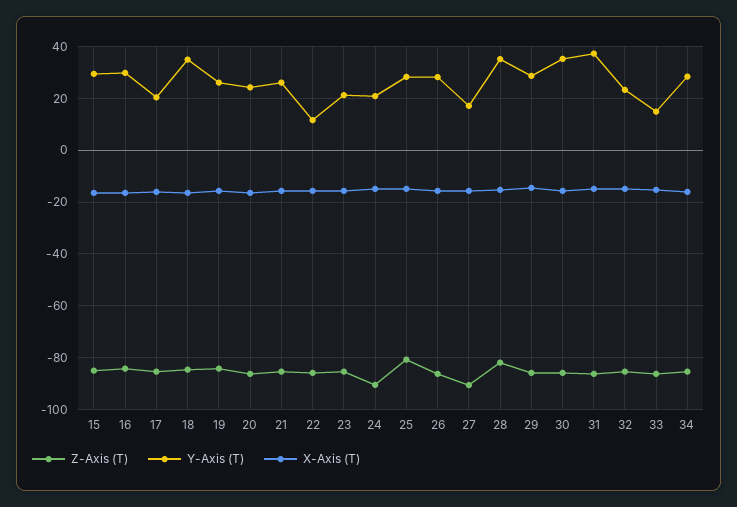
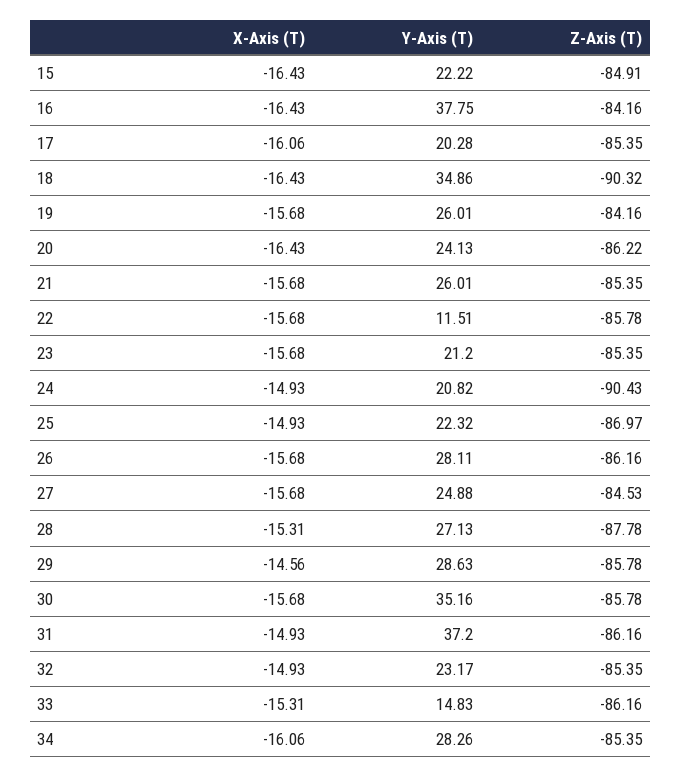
  {
    "Z-Axis (T)": {
      "15": -84.91,
      "16": -84.16,
      "17": -85.35,
-     "18": -85,
+     "18": -90.32,
      "19": -84.16,
      "20": -86.22,
      "21": -85.35,
      "22": -85.78,
      "23": -85.35,
      "24": -90.43,
-     "25": -80,
+     "25": -86.97,
      "26": -86.16,
-     "27": -90,
+     "27": -84.53,
-     "28": -82.5,
+     "28": -87.78,
      "29": -85.78,
      "30": -85.78,
      "31": -86.16,
      "32": -85.35,
      "33": -86.16,
      "34": -85.35
    },
    "Y-Axis (T)": {
-     "15": 30,
+     "15": 22.22,
-     "16": 30,
+     "16": 37.75,
      "17": 20.28,
      "18": 34.86,
      "19": 26.01,
      "20": 24.13,
      "21": 26.01,
      "22": 11.51,
      "23": 21.2,
      "24": 20.82,
-     "25": 27.5,
+     "25": 22.32,
      "26": 28.11,
-     "27": 17.5,
+     "27": 24.88,
-     "28": 35,
+     "28": 27.13,
      "29": 28.63,
      "30": 35.16,
      "31": 37.2,
      "32": 23.17,
      "33": 14.83,
      "34": 28.26
    },
    "X-Axis (T)": {
      "15": -16.43,
      "16": -16.43,
      "17": -16.06,
      "18": -16.43,
      "19": -15.68,
      "20": -16.43,
      "21": -15.68,
      "22": -15.68,
      "23": -15.68,
      "24": -14.93,
      "25": -14.93,
      "26": -15.68,
      "27": -15.68,
      "28": -15.31,
      "29": -14.56,
      "30": -15.68,
      "31": -14.93,
      "32": -14.93,
      "33": -15.31,
      "34": -16.06
    }
  }

